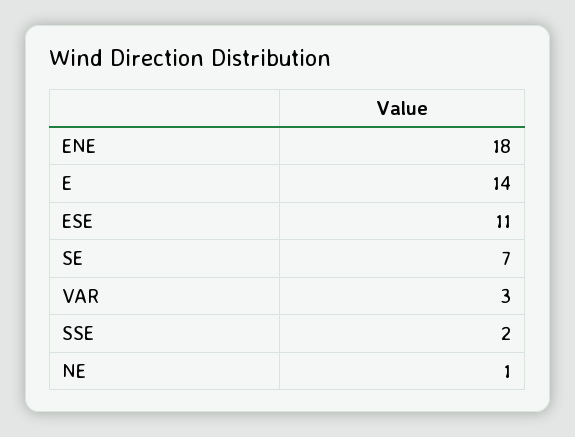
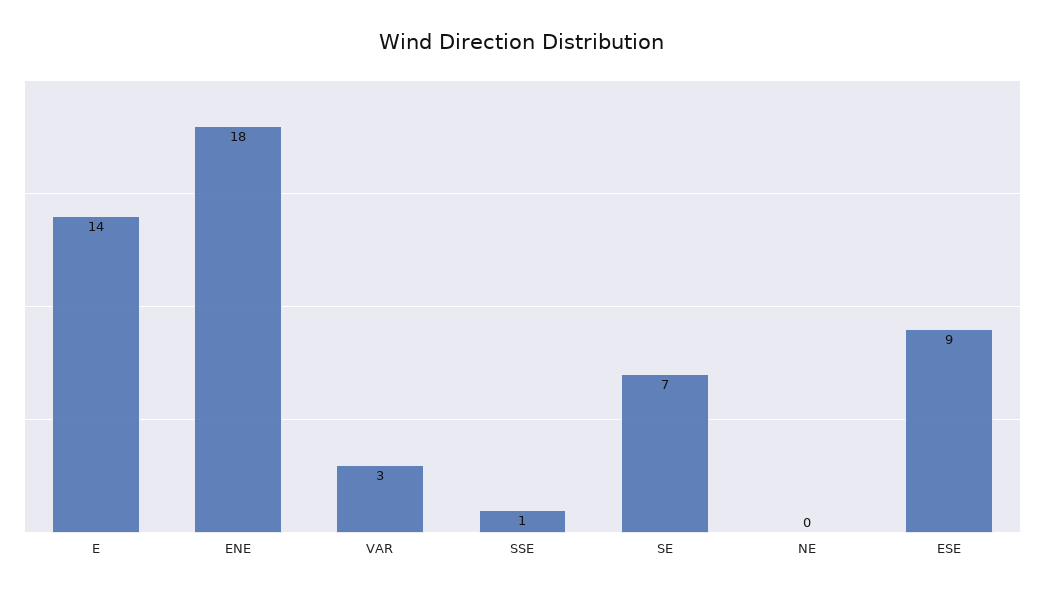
  {
    "ENE": 18,
    "E": 14,
-   "ESE": 11,
+   "ESE": 9,
    "SE": 7,
    "VAR": 3,
-   "SSE": 2,
+   "SSE": 1,
-   "NE": 1
+   "NE": 0
  }

